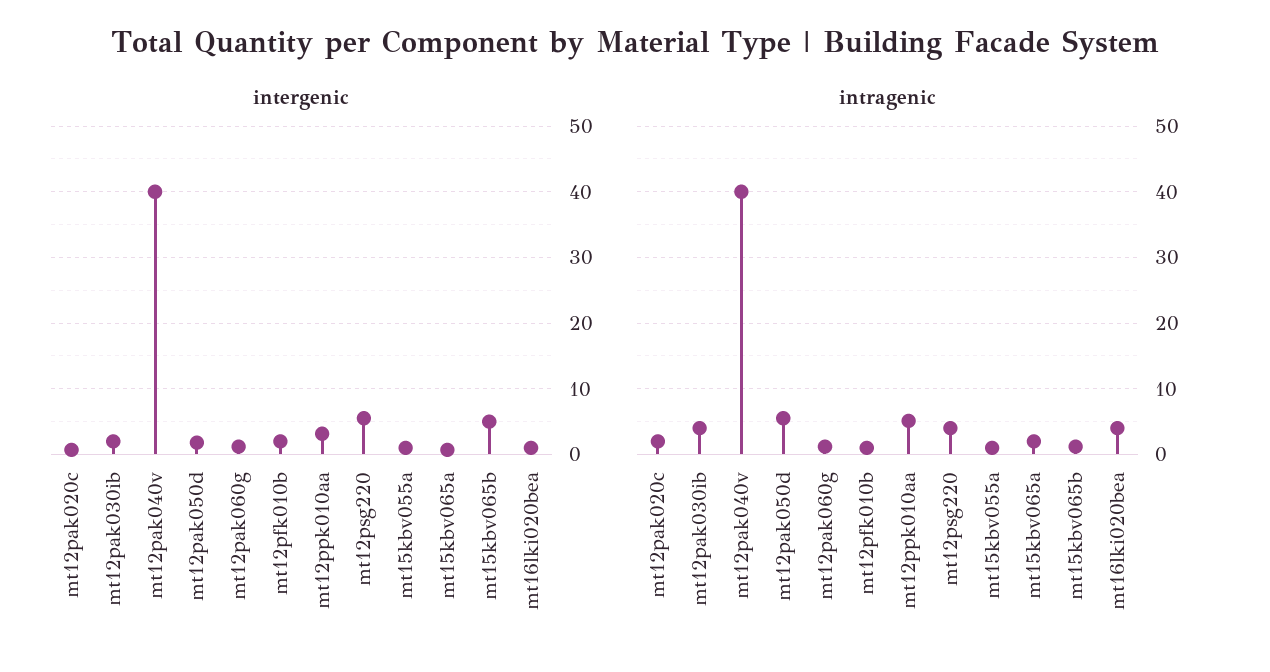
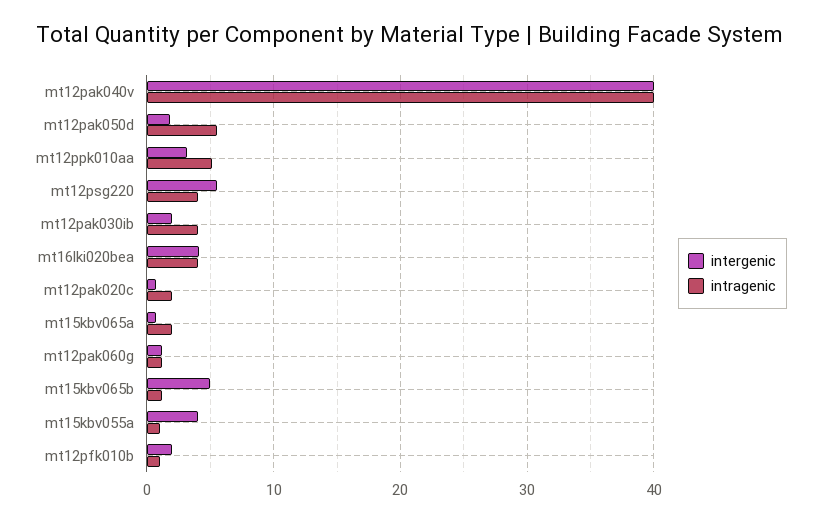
  {
    "intergenic": {
      "mt12pak020c": 1,
      "mt12pak030ib": 2,
      "mt12pak040v": 40,
      "mt12pak050d": 2,
      "mt12pak060g": 1,
      "mt12pfk010b": 2,
      "mt12ppk010aa": 3,
      "mt12psg220": 6,
-     "mt15kbv055a": 1,
+     "mt15kbv055a": 4,
      "mt15kbv065a": 1,
      "mt15kbv065b": 5,
-     "mt16lki020bea": 1
+     "mt16lki020bea": 4
    },
    "intragenic": {
      "mt12pak020c": 2,
      "mt12pak030ib": 4,
      "mt12pak040v": 40,
      "mt12pak050d": 6,
      "mt12pak060g": 1,
      "mt12pfk010b": 1,
      "mt12ppk010aa": 5,
      "mt12psg220": 4,
      "mt15kbv055a": 1,
      "mt15kbv065a": 2,
      "mt15kbv065b": 1,
      "mt16lki020bea": 4
    }
  }

